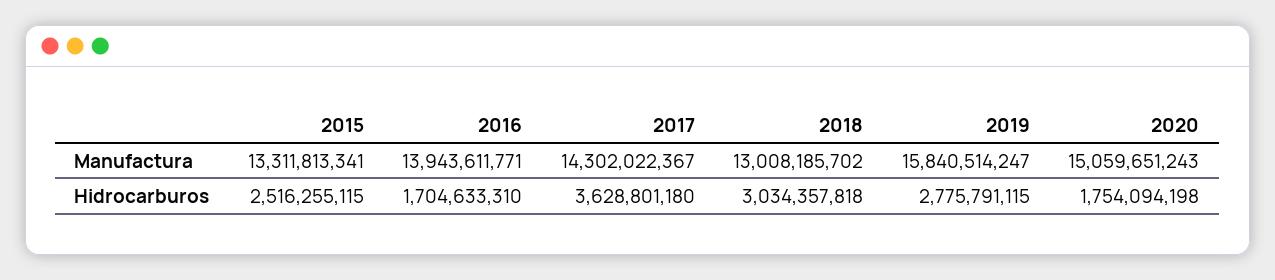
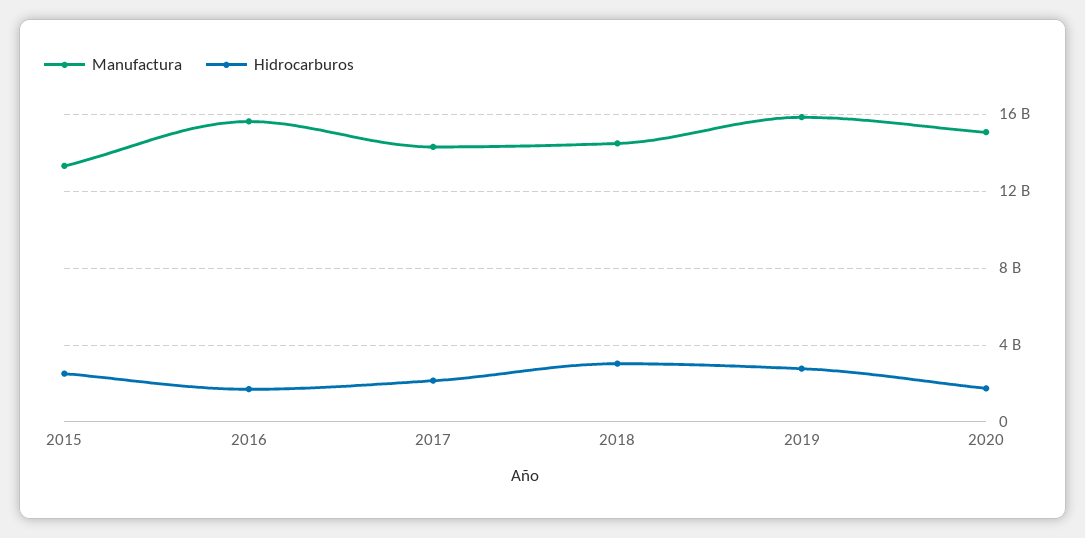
  {
    "Manufactura": {
      "2015": 13311813341,
-     "2016": 13943611771,
+     "2016": 15500000000,
      "2017": 14302022367,
-     "2018": 13008185702,
+     "2018": 14500000000,
      "2019": 15840514247,
      "2020": 15059651243
    },
    "Hidrocarburos": {
      "2015": 2516255115,
      "2016": 1704633310,
-     "2017": 3628801180,
+     "2017": 2000000000,
      "2018": 3034357818,
      "2019": 2775791115,
      "2020": 1754094198
    }
  }

